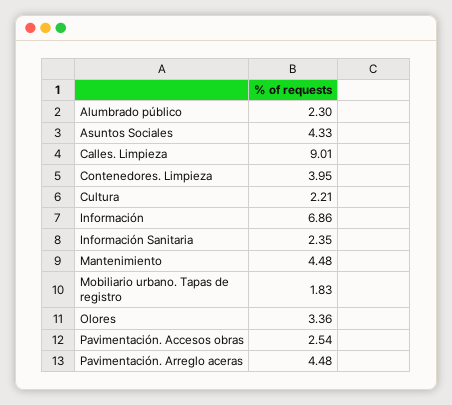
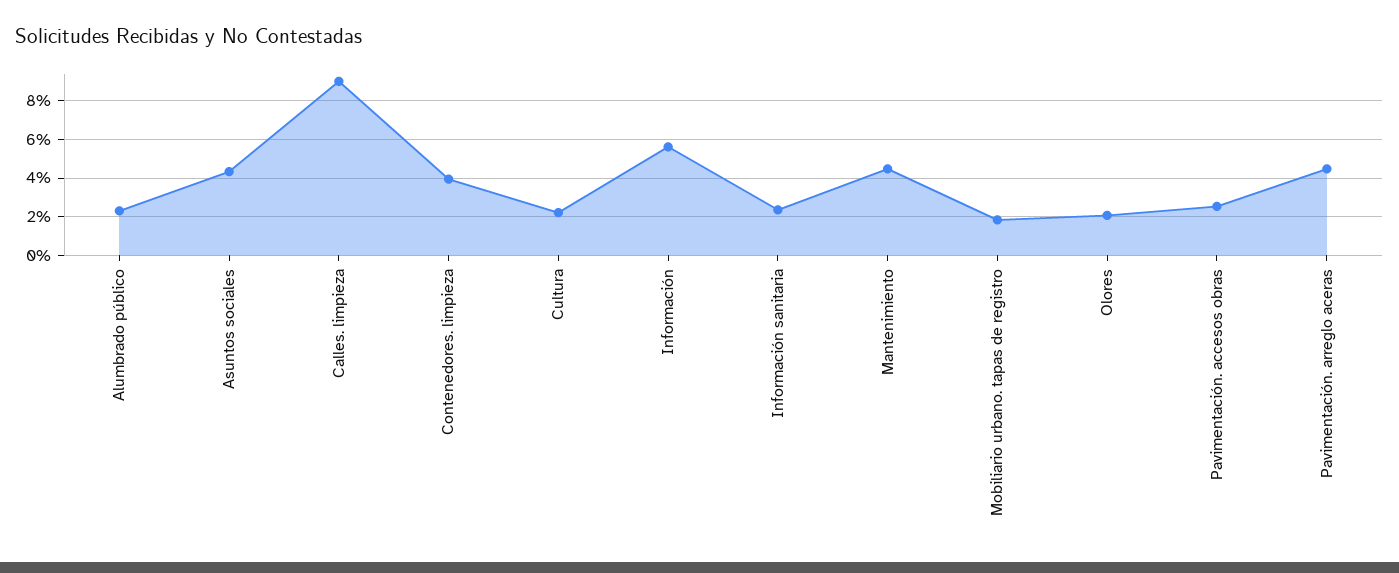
  {
    "Alumbrado público": 2.3,
    "Asuntos Sociales": 4.33,
    "Calles. Limpieza": 9.01,
    "Contenedores. Limpieza": 3.95,
    "Cultura": 2.21,
-   "Información": 6.86,
+   "Información": 5.5,
    "Información Sanitaria": 2.35,
    "Mantenimiento": 4.48,
    "Mobiliario urbano. Tapas de registro": 1.83,
-   "Olores": 3.36,
+   "Olores": 2,
    "Pavimentación. Accesos obras": 2.54,
    "Pavimentación. Arreglo aceras": 4.48
  }

